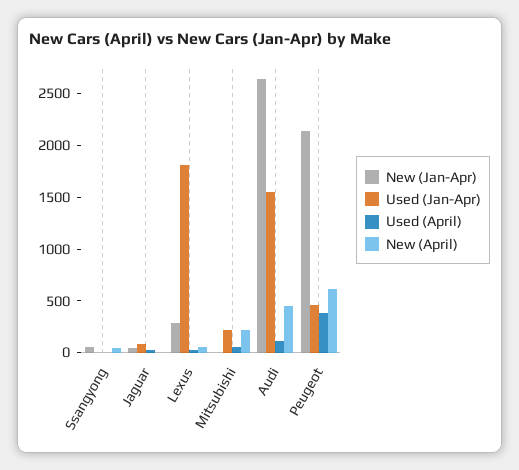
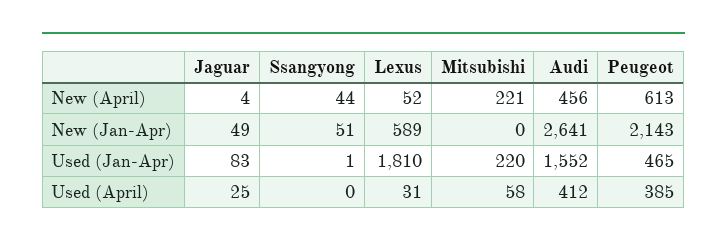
  {
    "New (Jan-Apr)": {
      "Ssangyong": 51,
      "Jaguar": 49,
-     "Lexus": 300,
+     "Lexus": 589,
      "Mitsubishi": 0,
      "Audi": 2641,
      "Peugeot": 2143
    },
    "Used (Jan-Apr)": {
      "Ssangyong": 1,
      "Jaguar": 83,
      "Lexus": 1810,
      "Mitsubishi": 220,
      "Audi": 1552,
      "Peugeot": 465
    },
    "Used (April)": {
      "Ssangyong": 0,
      "Jaguar": 25,
      "Lexus": 31,
      "Mitsubishi": 58,
-     "Audi": 100,
+     "Audi": 412,
      "Peugeot": 385
    },
    "New (April)": {
      "Ssangyong": 44,
      "Jaguar": 4,
      "Lexus": 52,
      "Mitsubishi": 221,
      "Audi": 456,
      "Peugeot": 613
    }
  }

